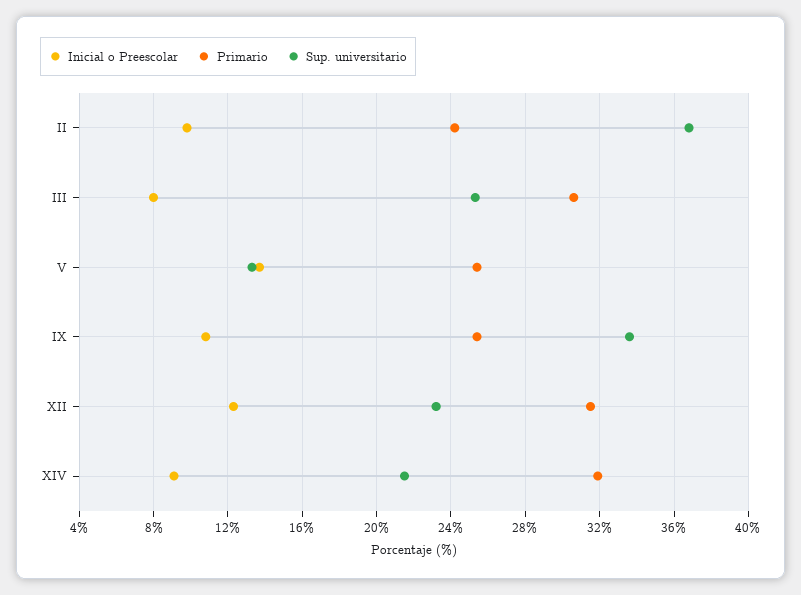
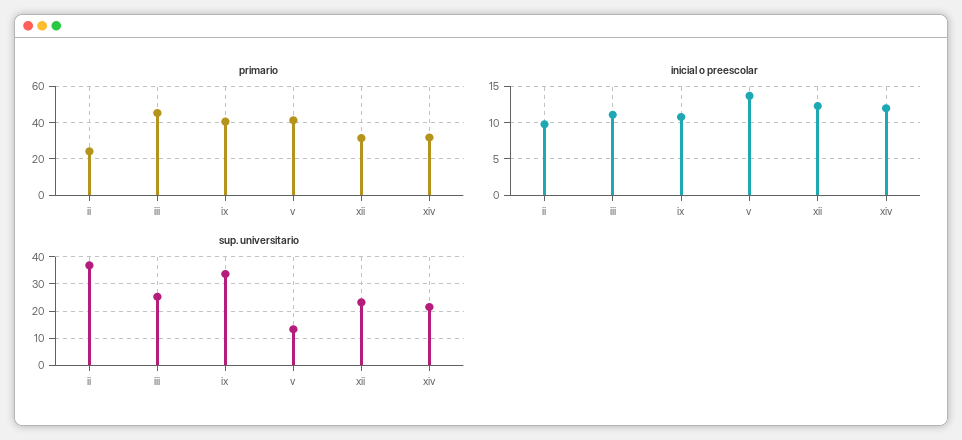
  {
    "Inicial o Preescolar": {
      "II": 10,
-     "III": 8,
+     "III": 11,
      "V": 13.5,
      "IX": 11,
      "XII": 12.5,
-     "XIV": 9
+     "XIV": 12
    },
    "Primario": {
      "II": 24,
-     "III": 30.5,
+     "III": 45,
-     "V": 25.5,
+     "V": 40,
-     "IX": 25.5,
+     "IX": 40,
      "XII": 31.5,
      "XIV": 32
    },
    "Sup. universitario": {
      "II": 37,
      "III": 25.5,
      "V": 13.5,
      "IX": 33.5,
      "XII": 23,
      "XIV": 21.5
    }
  }

